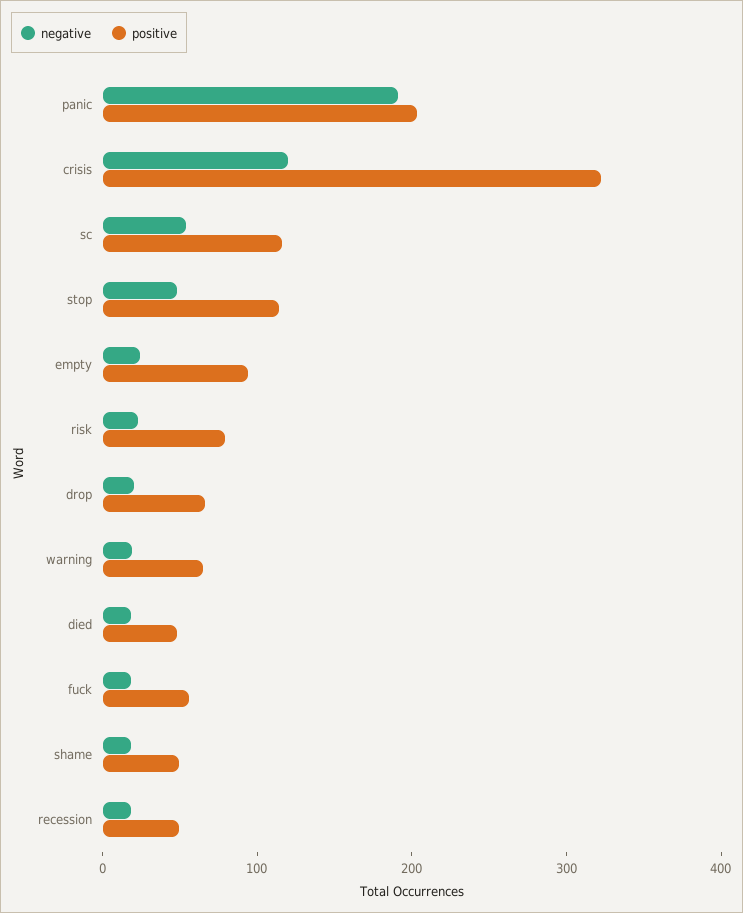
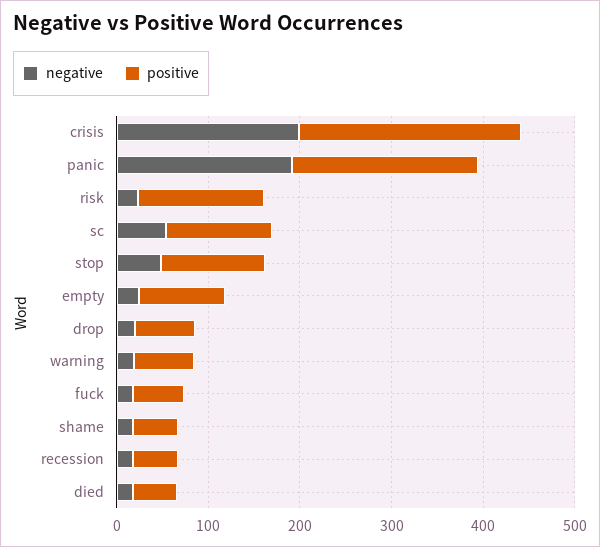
  {
    "negative": {
      "panic": 200,
-     "crisis": 120,
+     "crisis": 200,
      "sc": 60,
      "stop": 40,
      "empty": 20,
      "risk": 20,
      "drop": 20,
      "warning": 20,
      "died": 20,
      "fuck": 20,
      "shame": 20,
      "recession": 20
    },
    "positive": {
      "panic": 200,
-     "crisis": 320,
+     "crisis": 240,
      "sc": 120,
      "stop": 120,
      "empty": 100,
-     "risk": 80,
+     "risk": 140,
      "drop": 60,
      "warning": 60,
      "died": 40,
      "fuck": 60,
      "shame": 40,
      "recession": 40
    }
  }

